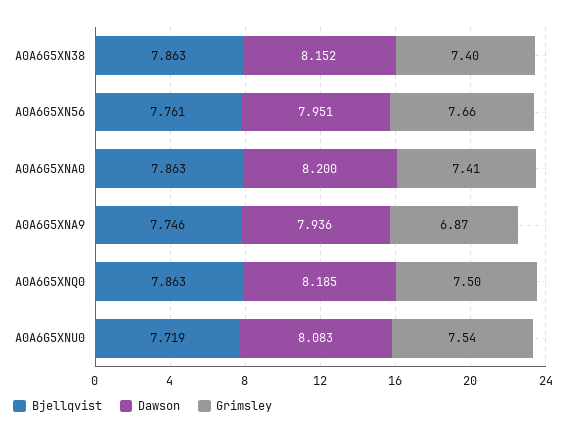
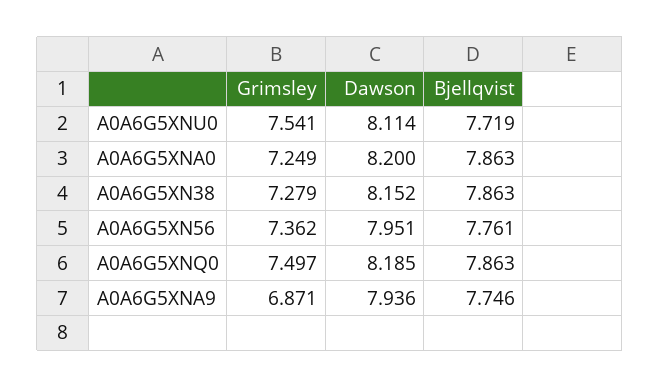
  {
    "Bjellqvist": {
      "A0A6G5XN38": 7.863,
      "A0A6G5XN56": 7.761,
      "A0A6G5XNA0": 7.863,
      "A0A6G5XNA9": 7.746,
      "A0A6G5XNQ0": 7.863,
      "A0A6G5XNU0": 7.719
    },
    "Dawson": {
      "A0A6G5XN38": 8.152,
      "A0A6G5XN56": 7.951,
      "A0A6G5XNA0": 8.2,
      "A0A6G5XNA9": 7.936,
      "A0A6G5XNQ0": 8.185,
-     "A0A6G5XNU0": 8.083
+     "A0A6G5XNU0": 8.114
    },
    "Grimsley": {
-     "A0A6G5XN38": 7.4,
+     "A0A6G5XN38": 7.279,
-     "A0A6G5XN56": 7.66,
+     "A0A6G5XN56": 7.362,
-     "A0A6G5XNA0": 7.41,
+     "A0A6G5XNA0": 7.249,
      "A0A6G5XNA9": 6.871,
      "A0A6G5XNQ0": 7.497,
      "A0A6G5XNU0": 7.541
    }
  }

